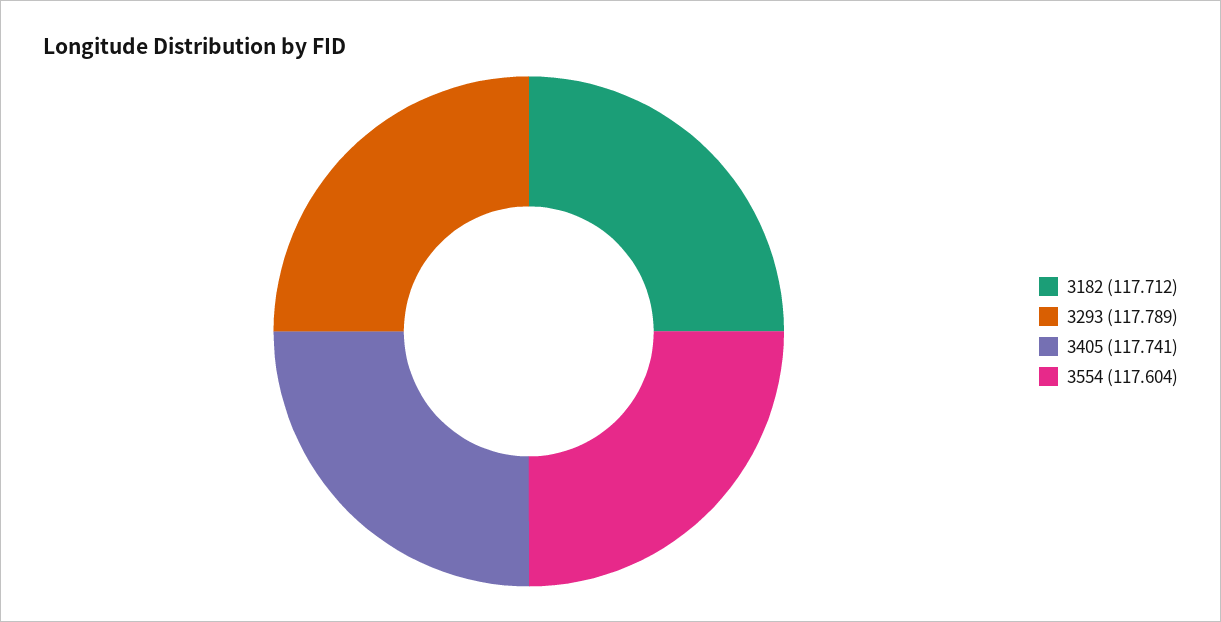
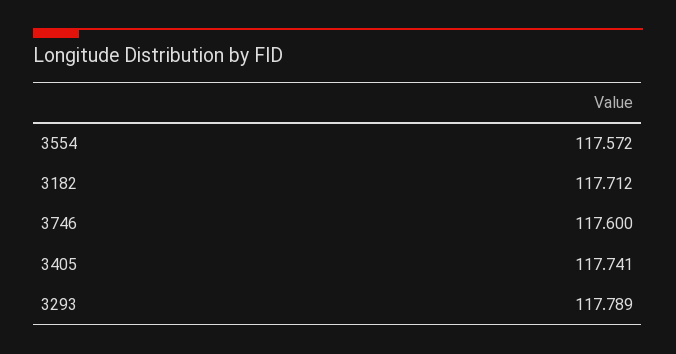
  {
    "3182": 117.712,
    "3293": 117.789,
    "3405": 117.741,
-   "3554": 117.604
+   "3554": 117.572,
+   "3746": 117.6
  }

